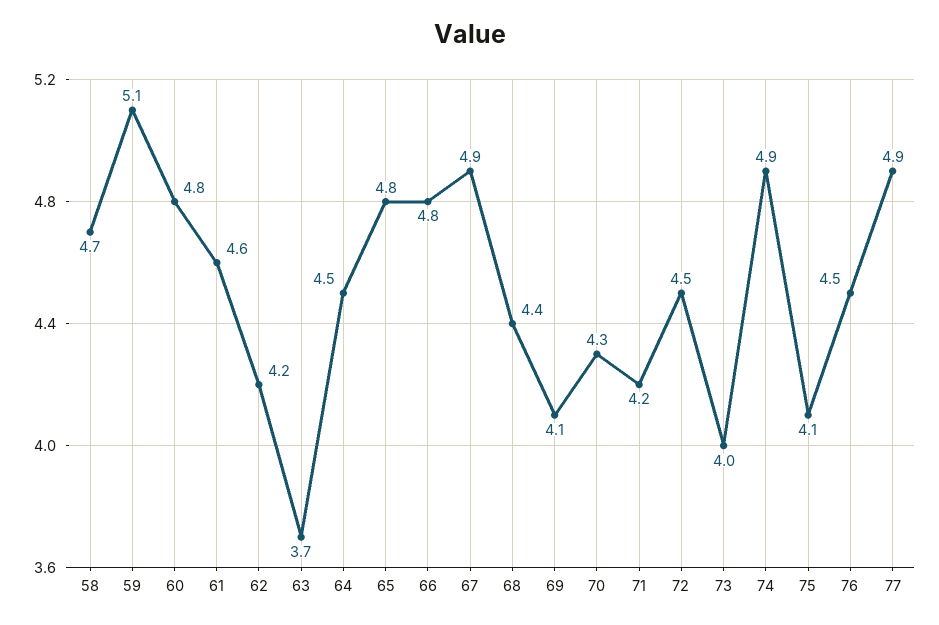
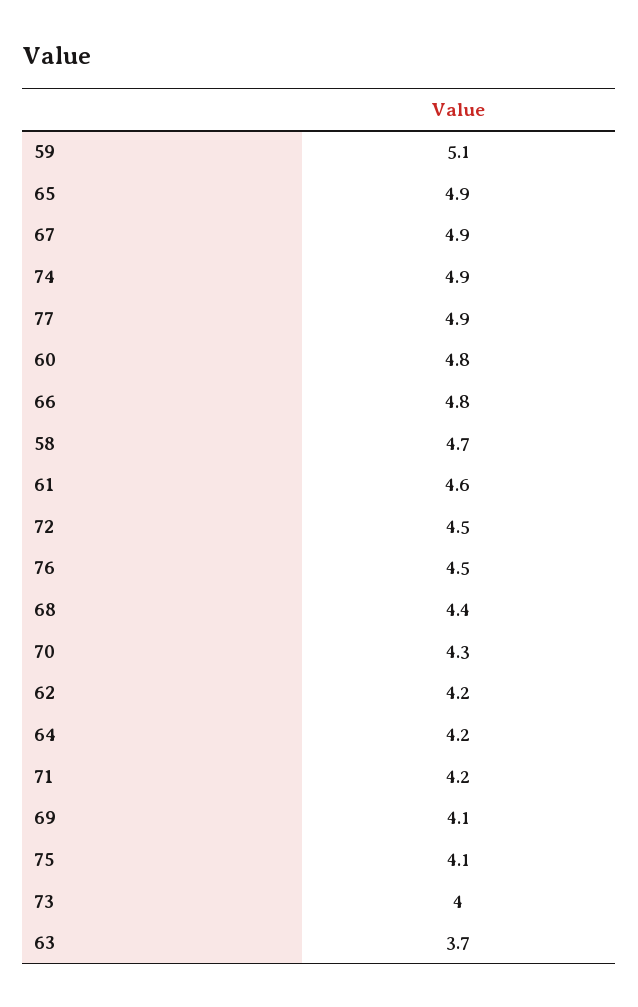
  {
    "58": 4.7,
    "59": 5.1,
    "60": 4.8,
    "61": 4.6,
    "62": 4.2,
    "63": 3.7,
-   "64": 4.5,
+   "64": 4.2,
-   "65": 4.8,
+   "65": 4.9,
    "66": 4.8,
    "67": 4.9,
    "68": 4.4,
    "69": 4.1,
    "70": 4.3,
    "71": 4.2,
    "72": 4.5,
    "73": 4,
    "74": 4.9,
    "75": 4.1,
    "76": 4.5,
    "77": 4.9
  }

